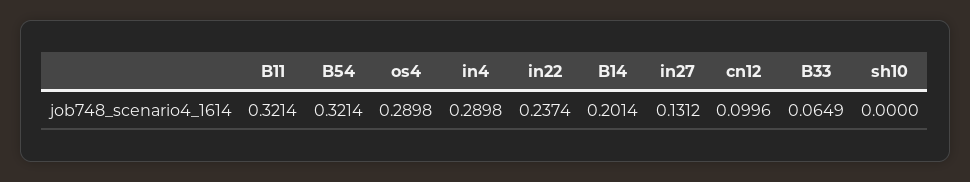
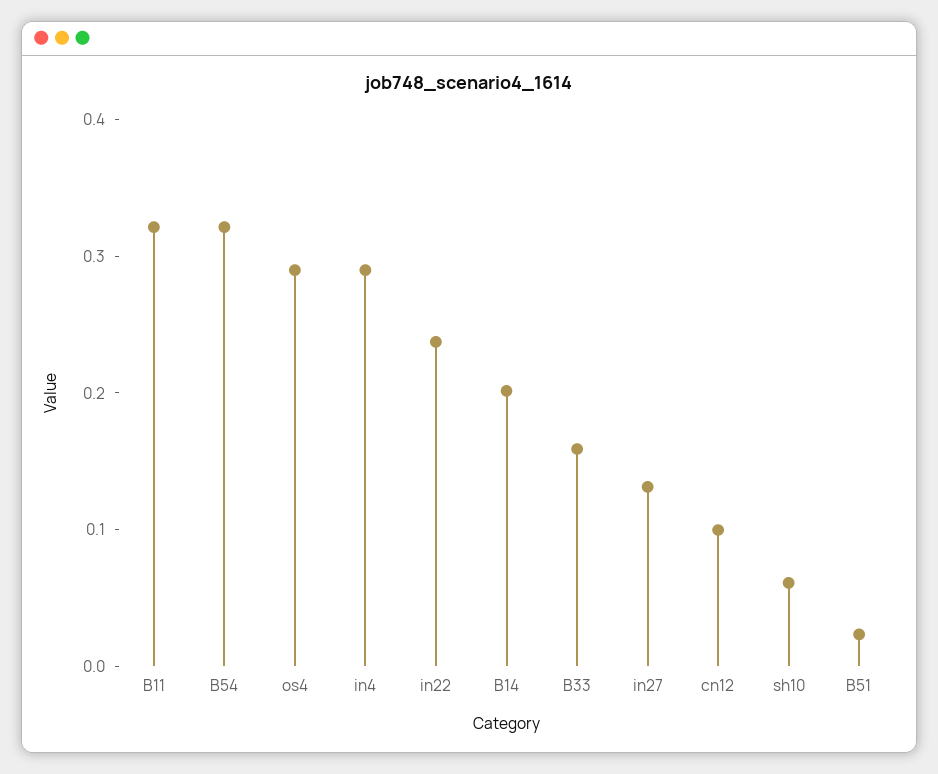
  {
    "B11": 0.3214,
    "B54": 0.3214,
    "os4": 0.2898,
    "in4": 0.2898,
    "in22": 0.2374,
    "B14": 0.2014,
    "in27": 0.1312,
    "cn12": 0.0996,
-   "B33": 0.0649,
+   "B33": 0.16,
-   "sh10": 0
+   "sh10": 0.06,
+   "B51": 0.02
  }

